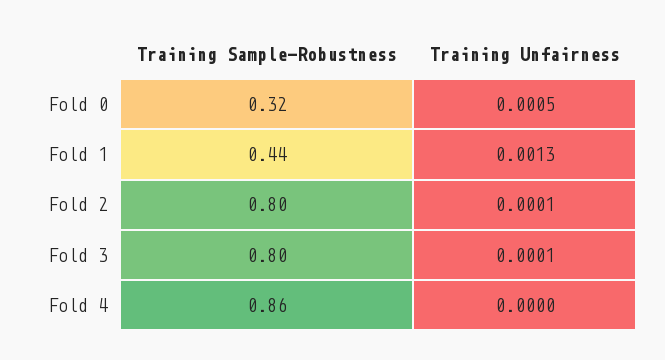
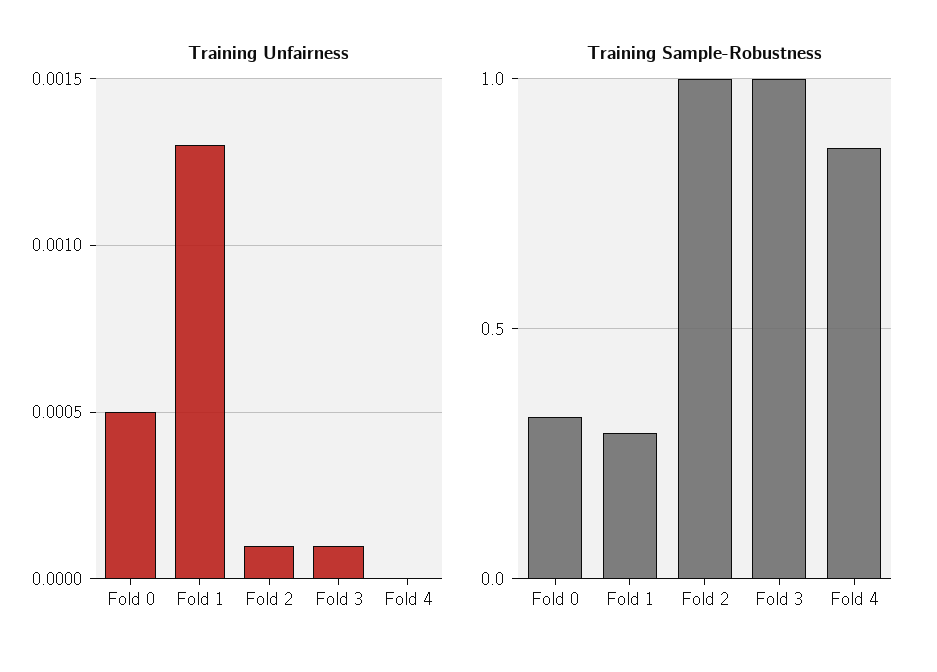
  {
    "Training Sample-Robustness": {
      "Fold 0": 0.32,
-     "Fold 1": 0.44,
+     "Fold 1": 0.3,
-     "Fold 2": 0.8,
+     "Fold 2": 1,
-     "Fold 3": 0.8,
+     "Fold 3": 1,
      "Fold 4": 0.86
    },
    "Training Unfairness": {
      "Fold 0": 0.0005,
      "Fold 1": 0.0013,
      "Fold 2": 0.0001,
      "Fold 3": 0.0001,
      "Fold 4": 0
    }
  }

